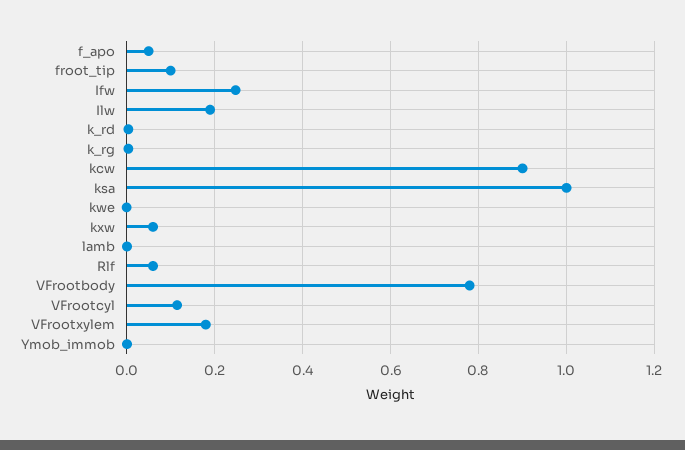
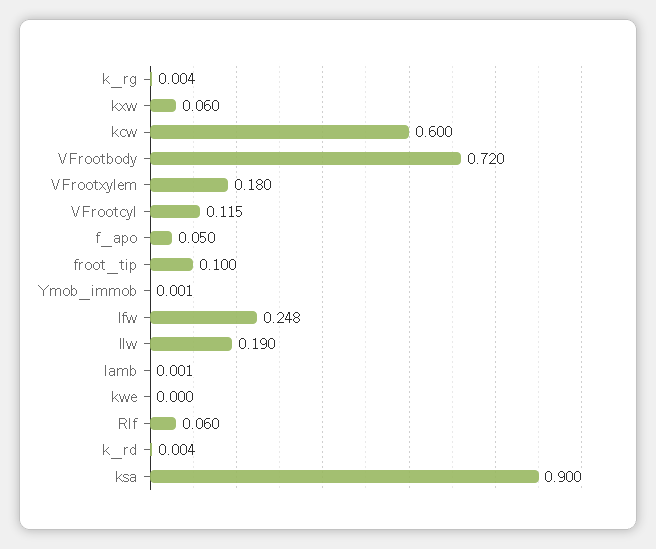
  {
    "f_apo": 0.05,
    "froot_tip": 0.1,
    "Ifw": 0.248,
    "Ilw": 0.19,
    "k_rd": 0.004,
    "k_rg": 0.004,
-   "kcw": 0.9,
+   "kcw": 0.6,
-   "ksa": 1,
+   "ksa": 0.9,
    "kwe": 0,
    "kxw": 0.06,
    "lamb": 0.001,
    "Rlf": 0.06,
-   "VFrootbody": 0.78,
+   "VFrootbody": 0.72,
    "VFrootcyl": 0.115,
    "VFrootxylem": 0.18,
    "Ymob_immob": 0.001
  }

